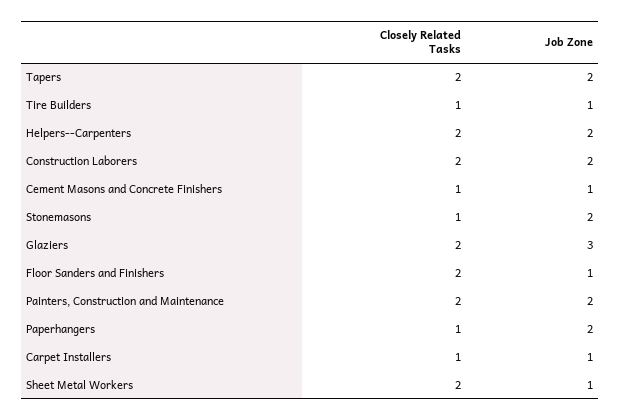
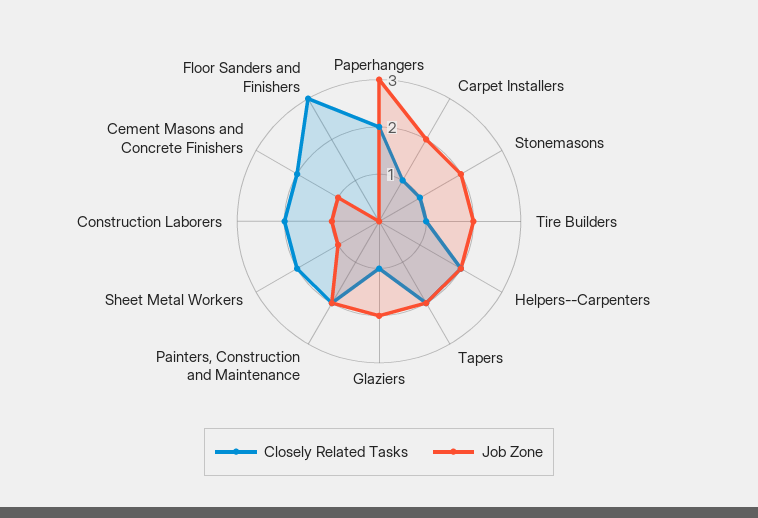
  {
    "Closely Related Tasks": {
      "Tapers": 2,
      "Tire Builders": 1,
      "Helpers--Carpenters": 2,
      "Construction Laborers": 2,
-     "Cement Masons and Concrete Finishers": 1,
+     "Cement Masons and Concrete Finishers": 2,
      "Stonemasons": 1,
-     "Glaziers": 2,
+     "Glaziers": 1,
-     "Floor Sanders and Finishers": 2,
+     "Floor Sanders and Finishers": 3,
      "Painters, Construction and Maintenance": 2,
-     "Paperhangers": 1,
+     "Paperhangers": 2,
      "Carpet Installers": 1,
      "Sheet Metal Workers": 2
    },
    "Job Zone": {
      "Tapers": 2,
-     "Tire Builders": 1,
+     "Tire Builders": 2,
      "Helpers--Carpenters": 2,
-     "Construction Laborers": 2,
+     "Construction Laborers": 1,
      "Cement Masons and Concrete Finishers": 1,
      "Stonemasons": 2,
-     "Glaziers": 3,
+     "Glaziers": 2,
-     "Floor Sanders and Finishers": 1,
+     "Floor Sanders and Finishers": 0,
      "Painters, Construction and Maintenance": 2,
-     "Paperhangers": 2,
+     "Paperhangers": 3,
-     "Carpet Installers": 1,
+     "Carpet Installers": 2,
      "Sheet Metal Workers": 1
    }
  }

